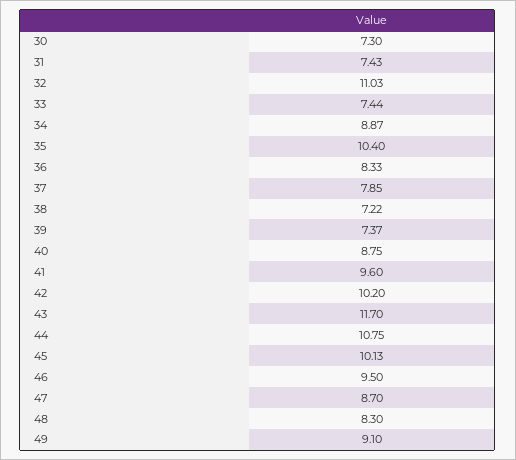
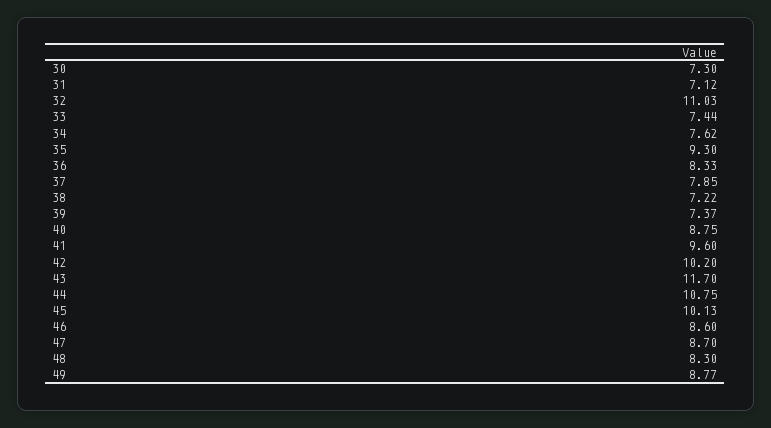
  {
    "30": 7.3,
-   "31": 7.43,
+   "31": 7.12,
    "32": 11.03,
    "33": 7.44,
-   "34": 8.87,
+   "34": 7.62,
-   "35": 10.4,
+   "35": 9.3,
    "36": 8.33,
    "37": 7.85,
    "38": 7.22,
    "39": 7.37,
    "40": 8.75,
    "41": 9.6,
    "42": 10.2,
    "43": 11.7,
    "44": 10.75,
    "45": 10.13,
-   "46": 9.5,
+   "46": 8.6,
    "47": 8.7,
    "48": 8.3,
-   "49": 9.1
+   "49": 8.77
  }

